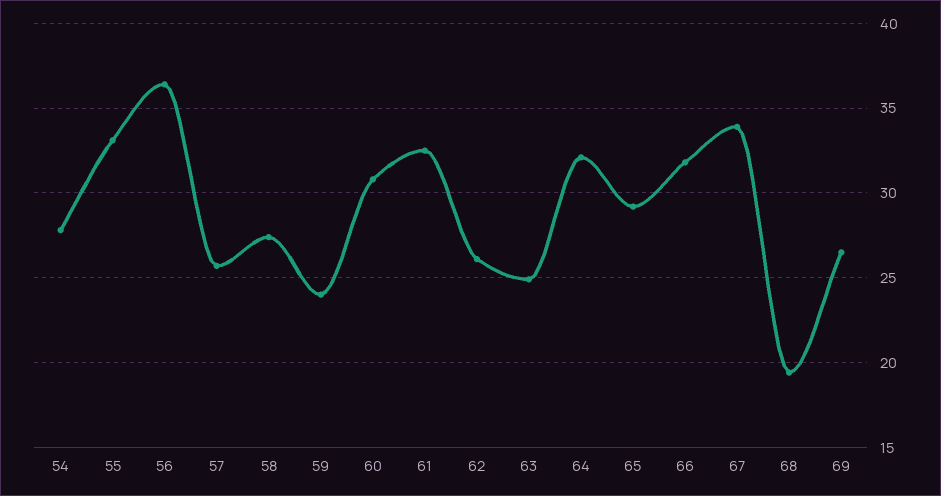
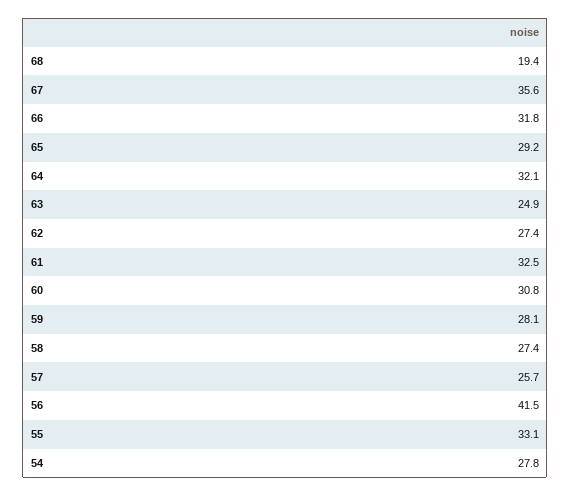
  {
    "54": 27.8,
    "55": 33.1,
-   "56": 36.5,
+   "56": 41.5,
    "57": 25.7,
    "58": 27.4,
-   "59": 24,
+   "59": 28.1,
    "60": 30.8,
    "61": 32.5,
-   "62": 26,
+   "62": 27.4,
    "63": 24.9,
    "64": 32.1,
    "65": 29.2,
    "66": 31.8,
-   "67": 34,
+   "67": 35.6,
-   "68": 19.4,
+   "68": 19.4
-   "69": 26.5
  }

